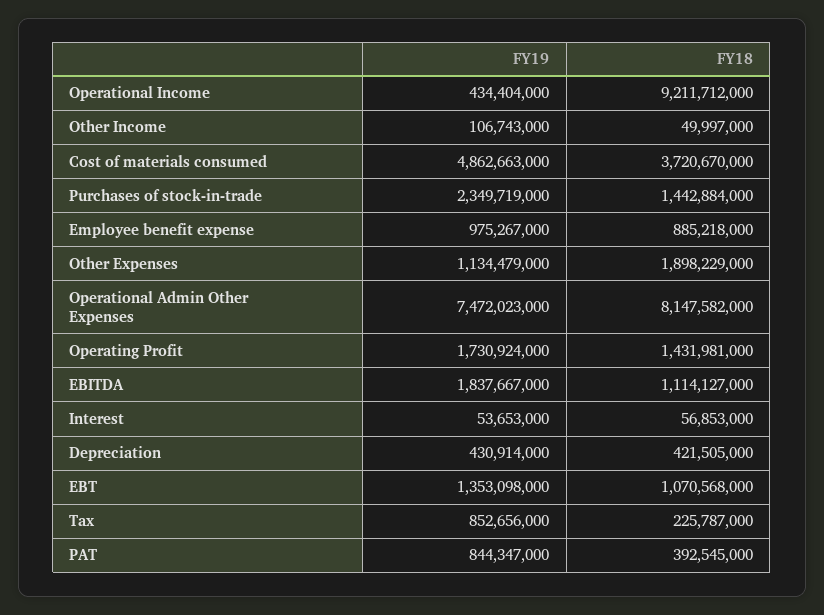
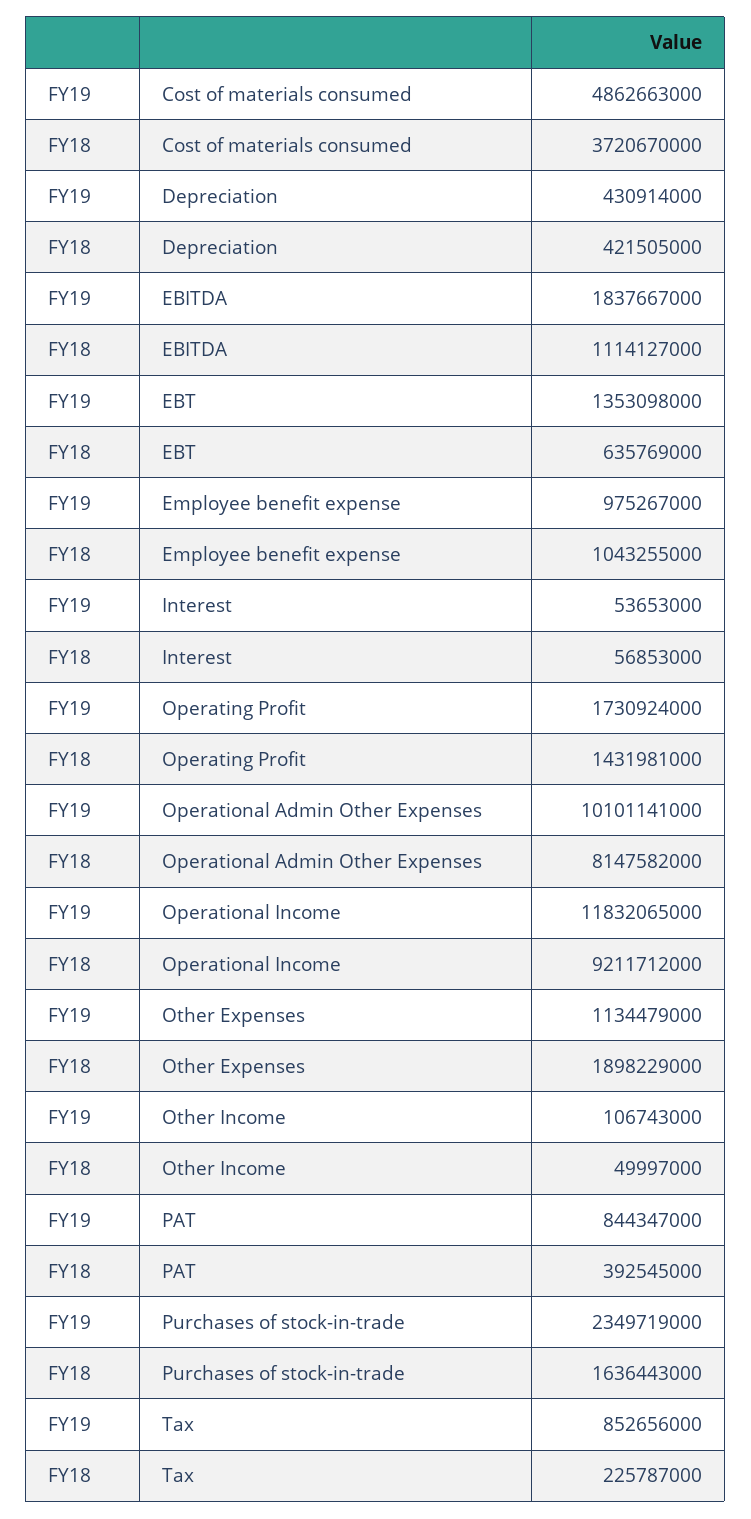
  {
    "FY19": {
-     "Operational Income": 434404000,
+     "Operational Income": 11832065000,
      "Other Income": 106743000,
      "Cost of materials consumed": 4862663000,
      "Purchases of stock-in-trade": 2349719000,
      "Employee benefit expense": 975267000,
      "Other Expenses": 1134479000,
-     "Operational Admin Other Expenses": 7472023000,
+     "Operational Admin Other Expenses": 10101141000,
      "Operating Profit": 1730924000,
      "EBITDA": 1837667000,
      "Interest": 53653000,
      "Depreciation": 430914000,
      "EBT": 1353098000,
      "Tax": 852656000,
      "PAT": 844347000
    },
    "FY18": {
      "Operational Income": 9211712000,
      "Other Income": 49997000,
      "Cost of materials consumed": 3720670000,
-     "Purchases of stock-in-trade": 1442884000,
+     "Purchases of stock-in-trade": 1636443000,
-     "Employee benefit expense": 885218000,
+     "Employee benefit expense": 1043255000,
      "Other Expenses": 1898229000,
      "Operational Admin Other Expenses": 8147582000,
      "Operating Profit": 1431981000,
      "EBITDA": 1114127000,
      "Interest": 56853000,
      "Depreciation": 421505000,
-     "EBT": 1070568000,
+     "EBT": 635769000,
      "Tax": 225787000,
      "PAT": 392545000
    }
  }

